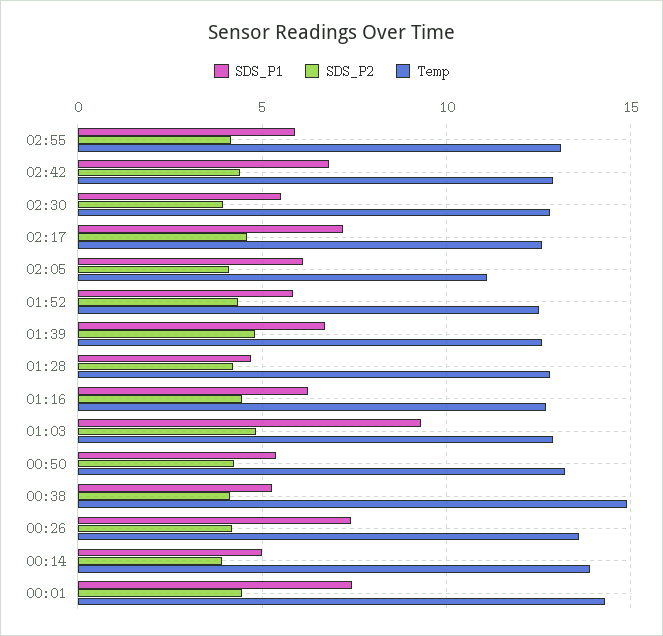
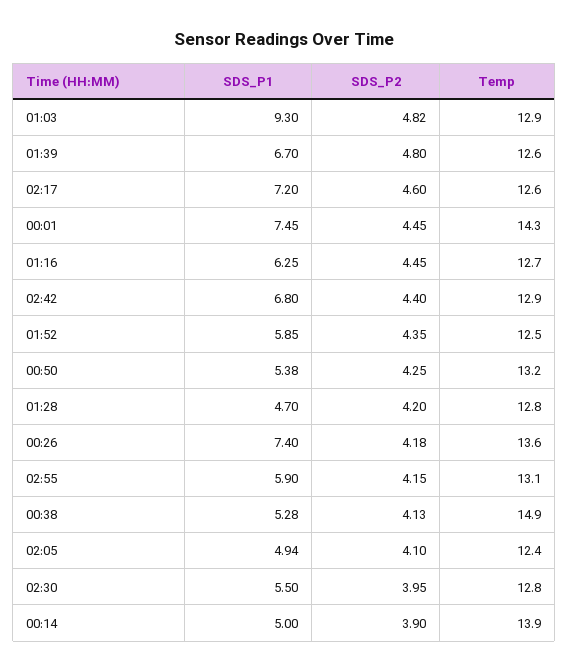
  {
    "SDS_P1": {
      "02:55": 5.9,
      "02:42": 6.8,
      "02:30": 5.5,
      "02:17": 7.2,
-     "02:05": 6,
+     "02:05": 4.94,
      "01:52": 5.85,
      "01:39": 6.7,
      "01:28": 4.7,
      "01:16": 6.25,
      "01:03": 9.3,
      "00:50": 5.38,
      "00:38": 5.28,
      "00:26": 7.4,
      "00:14": 5,
      "00:01": 7.45
    },
    "SDS_P2": {
      "02:55": 4.15,
      "02:42": 4.4,
      "02:30": 3.95,
      "02:17": 4.6,
      "02:05": 4.1,
      "01:52": 4.35,
      "01:39": 4.8,
      "01:28": 4.2,
      "01:16": 4.45,
      "01:03": 4.82,
      "00:50": 4.25,
      "00:38": 4.13,
      "00:26": 4.18,
      "00:14": 3.9,
      "00:01": 4.45
    },
    "Temp": {
      "02:55": 13.1,
      "02:42": 12.9,
      "02:30": 12.8,
      "02:17": 12.6,
-     "02:05": 11,
+     "02:05": 12.4,
      "01:52": 12.5,
      "01:39": 12.6,
      "01:28": 12.8,
      "01:16": 12.7,
      "01:03": 12.9,
      "00:50": 13.2,
      "00:38": 14.9,
      "00:26": 13.6,
      "00:14": 13.9,
      "00:01": 14.3
    }
  }

